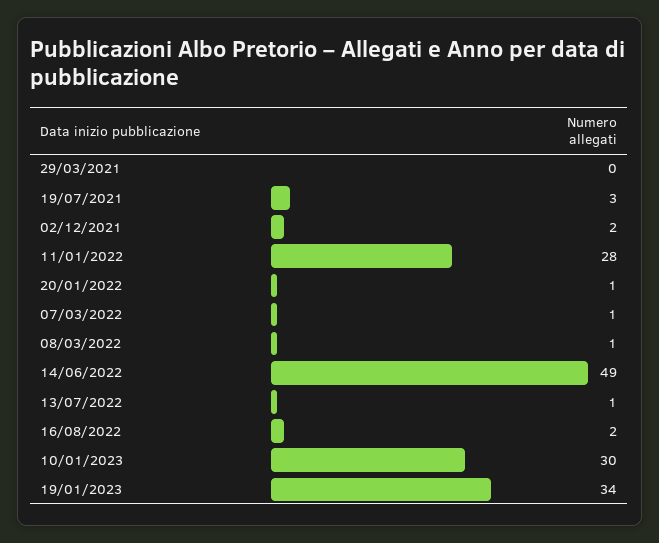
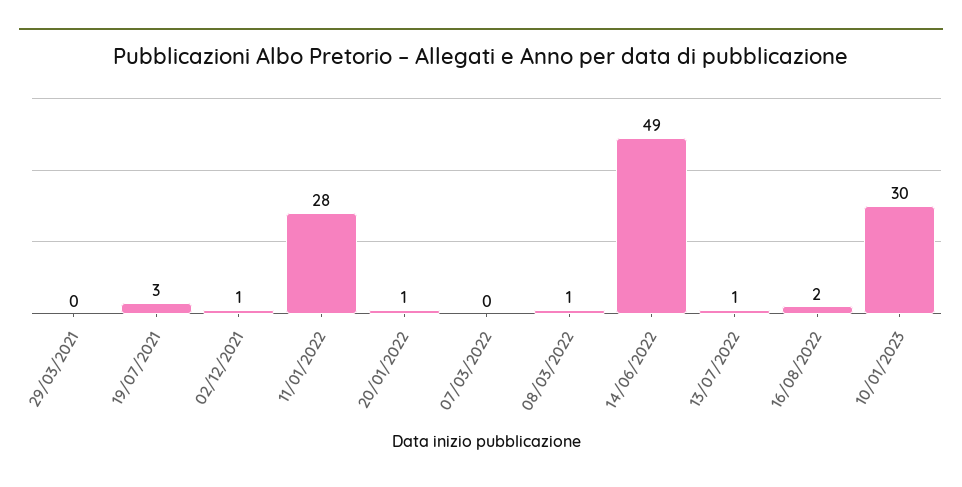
  {
    "29/03/2021": 0,
    "19/07/2021": 3,
-   "02/12/2021": 2,
+   "02/12/2021": 1,
    "11/01/2022": 28,
    "20/01/2022": 1,
-   "07/03/2022": 1,
+   "07/03/2022": 0,
    "08/03/2022": 1,
    "14/06/2022": 49,
    "13/07/2022": 1,
    "16/08/2022": 2,
-   "10/01/2023": 30,
+   "10/01/2023": 30
-   "19/01/2023": 34
  }

